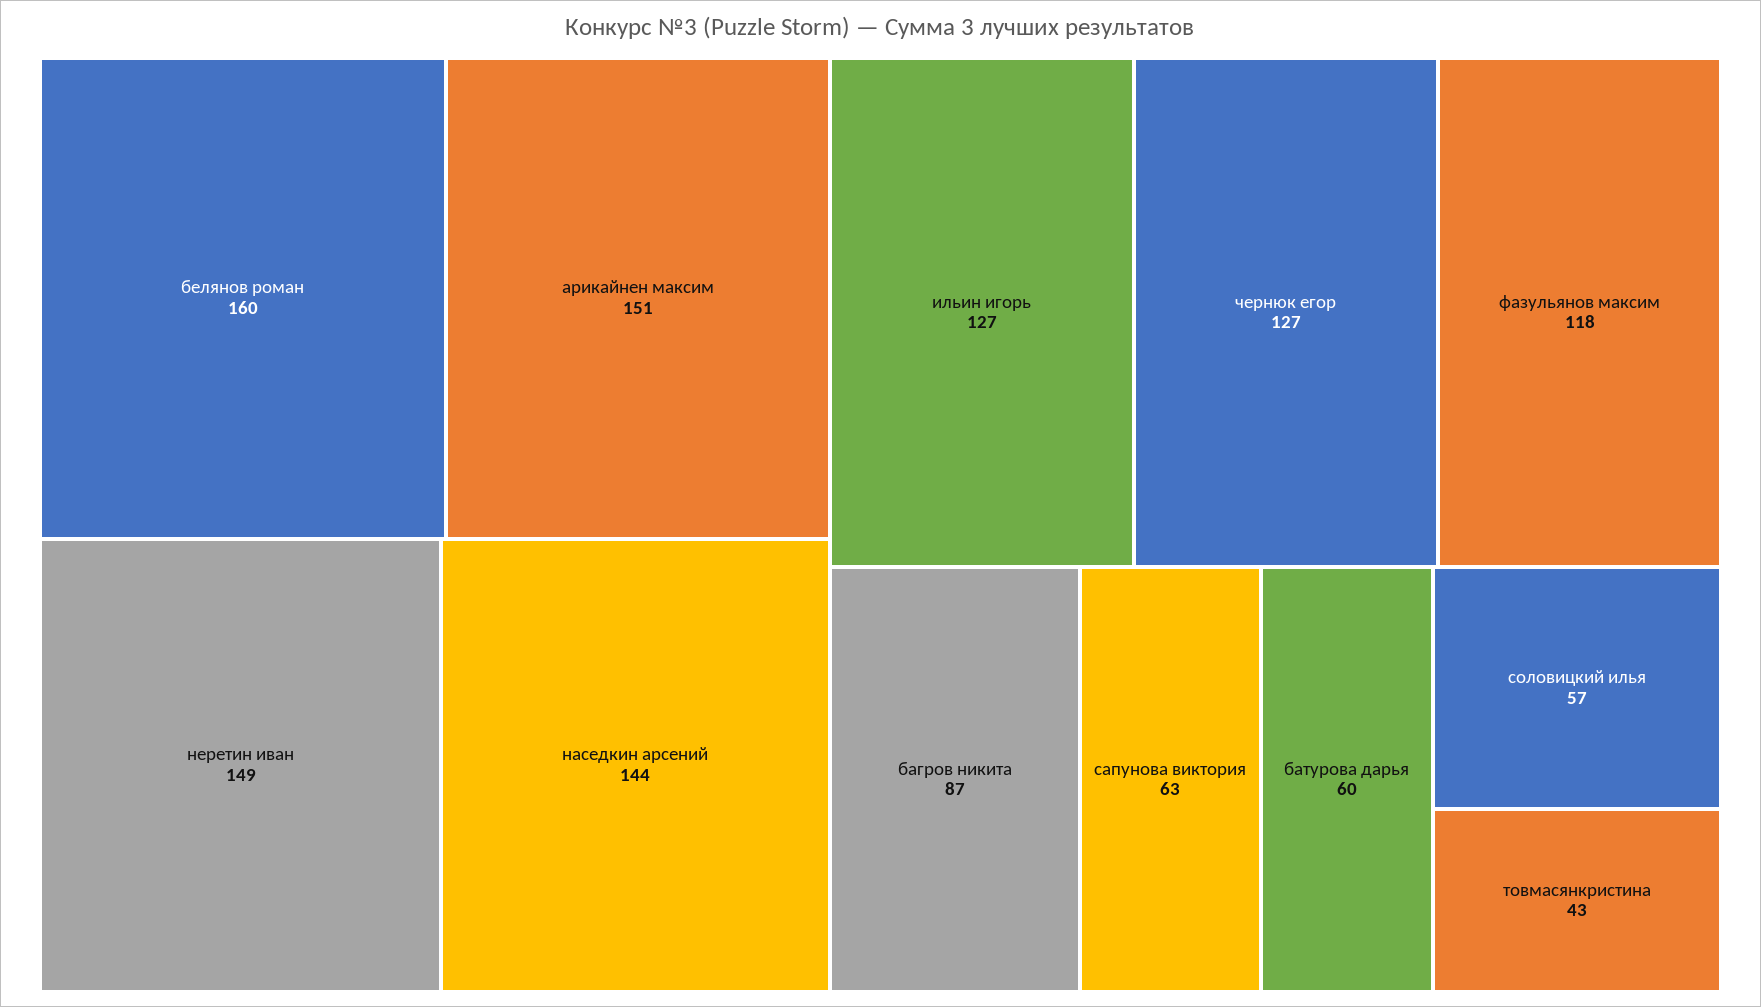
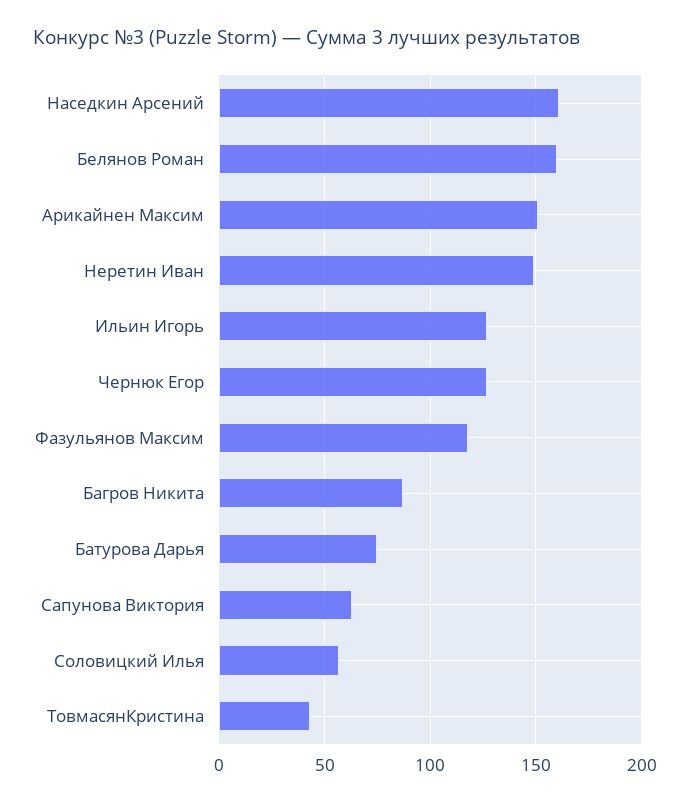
  {
    "белянов роман": 160,
    "арикайнен максим": 151,
    "неретин иван": 149,
-   "наседкин арсений": 144,
+   "наседкин арсений": 160,
    "ильин игорь": 127,
    "чернюк егор": 127,
    "фазульянов максим": 118,
    "багров никита": 87,
    "сапунова виктория": 63,
-   "батурова дарья": 60,
+   "батурова дарья": 75,
    "соловицкий илья": 57,
    "товмасянкристина": 43
  }

